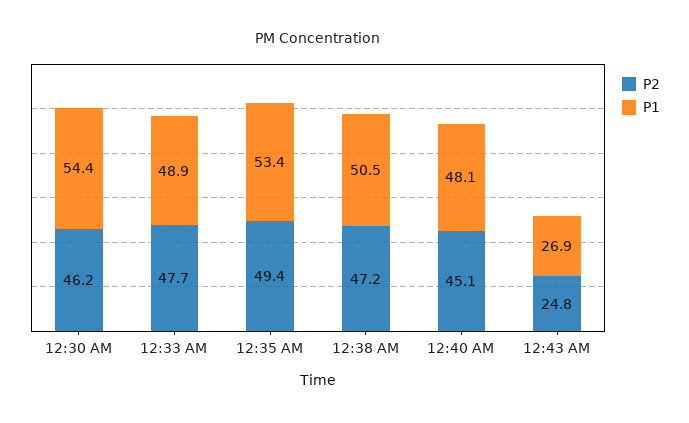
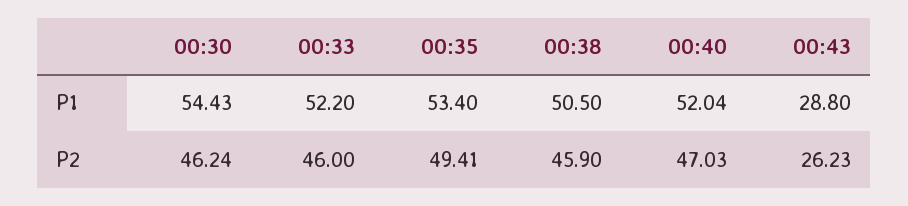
  {
    "P2": {
      "12:30 AM": 46.24,
-     "12:33 AM": 47.7,
+     "12:33 AM": 46,
      "12:35 AM": 49.41,
-     "12:38 AM": 47.2,
+     "12:38 AM": 45.9,
-     "12:40 AM": 45.1,
+     "12:40 AM": 47.03,
-     "12:43 AM": 24.8
+     "12:43 AM": 26.23
    },
    "P1": {
      "12:30 AM": 54.43,
-     "12:33 AM": 48.9,
+     "12:33 AM": 52.2,
      "12:35 AM": 53.4,
      "12:38 AM": 50.5,
-     "12:40 AM": 48.1,
+     "12:40 AM": 52.04,
-     "12:43 AM": 26.9
+     "12:43 AM": 28.8
    }
  }

